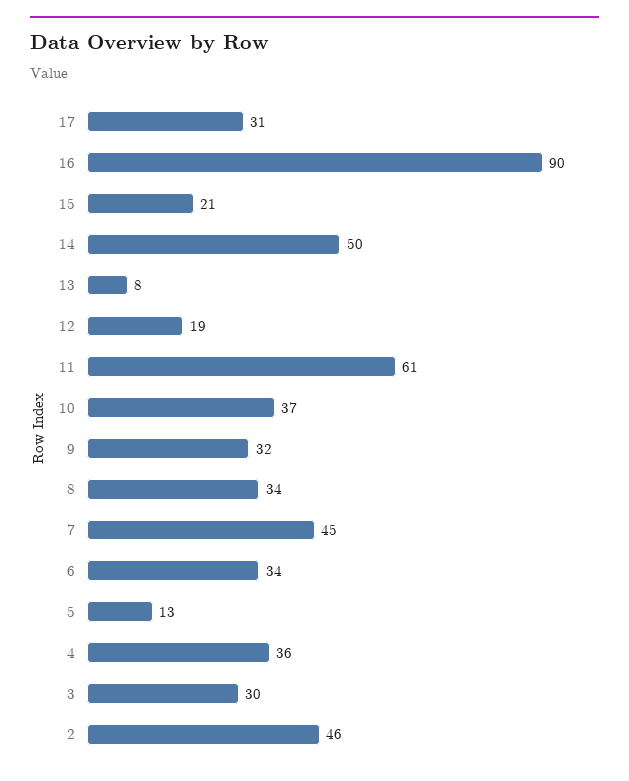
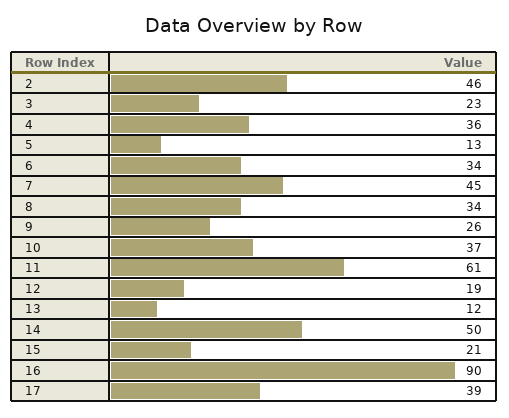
  {
-   "17": 31,
+   "17": 39,
    "16": 90,
    "15": 21,
    "14": 50,
-   "13": 8,
+   "13": 12,
    "12": 19,
    "11": 61,
    "10": 37,
-   "9": 32,
+   "9": 26,
    "8": 34,
    "7": 45,
    "6": 34,
    "5": 13,
    "4": 36,
-   "3": 30,
+   "3": 23,
    "2": 46
  }

